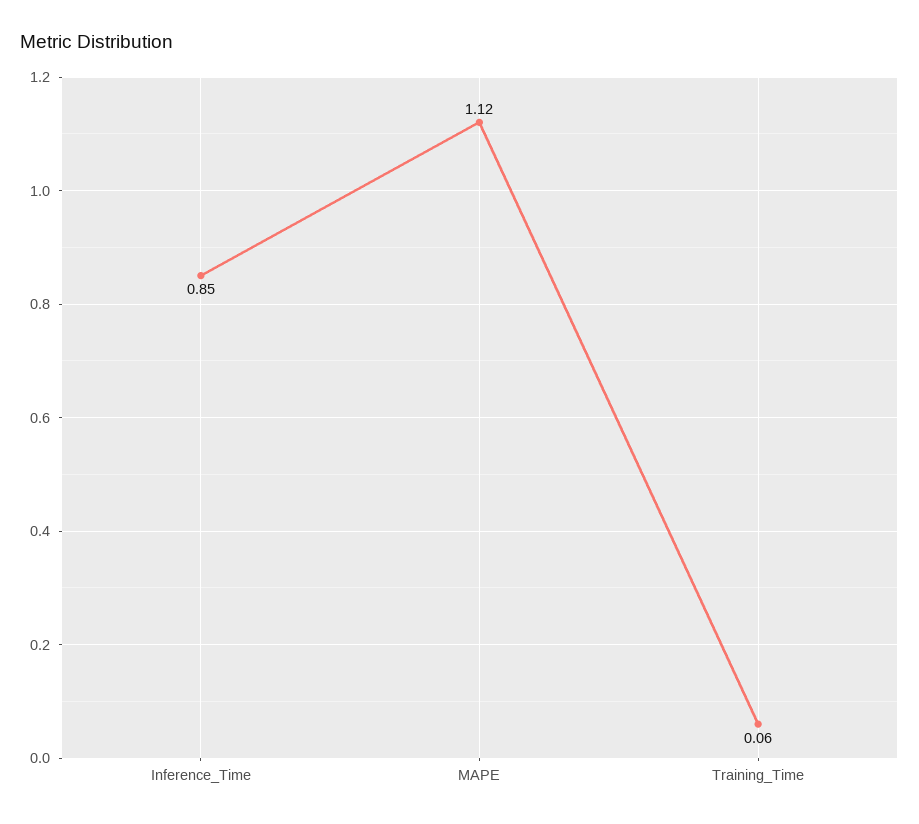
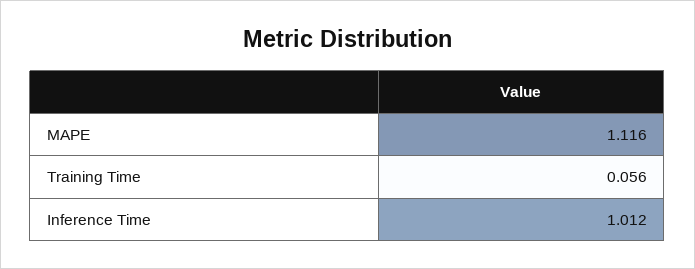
  {
-   "Inference_Time": 0.85,
+   "Inference_Time": 1.012,
    "MAPE": 1.116,
    "Training_Time": 0.056
  }

